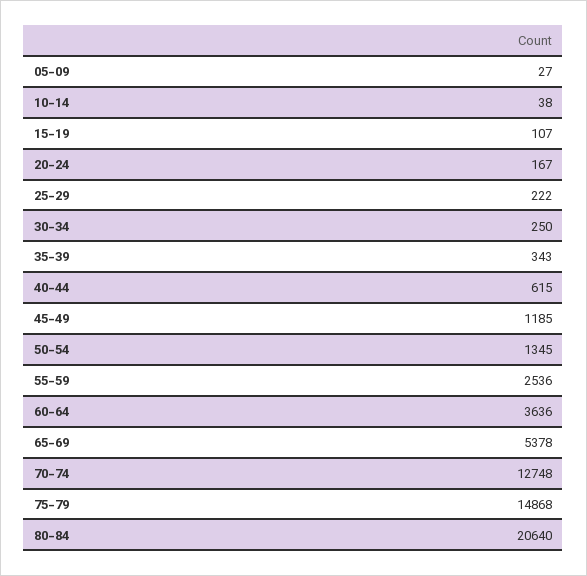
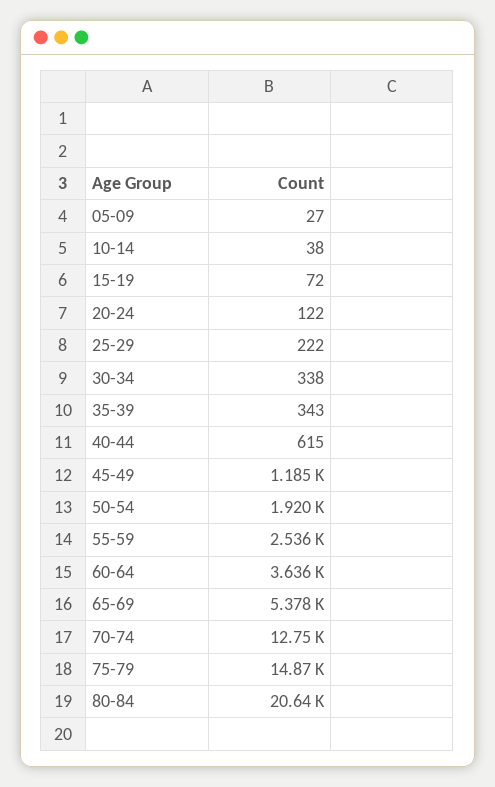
  {
    "05-09": 27,
    "10-14": 38,
-   "15-19": 107,
+   "15-19": 72,
-   "20-24": 167,
+   "20-24": 122,
    "25-29": 222,
-   "30-34": 250,
+   "30-34": 338,
    "35-39": 343,
    "40-44": 615,
    "45-49": 1185,
-   "50-54": 1345,
+   "50-54": 1920,
    "55-59": 2536,
    "60-64": 3636,
    "65-69": 5378,
    "70-74": 12748,
    "75-79": 14868,
    "80-84": 20640
  }

